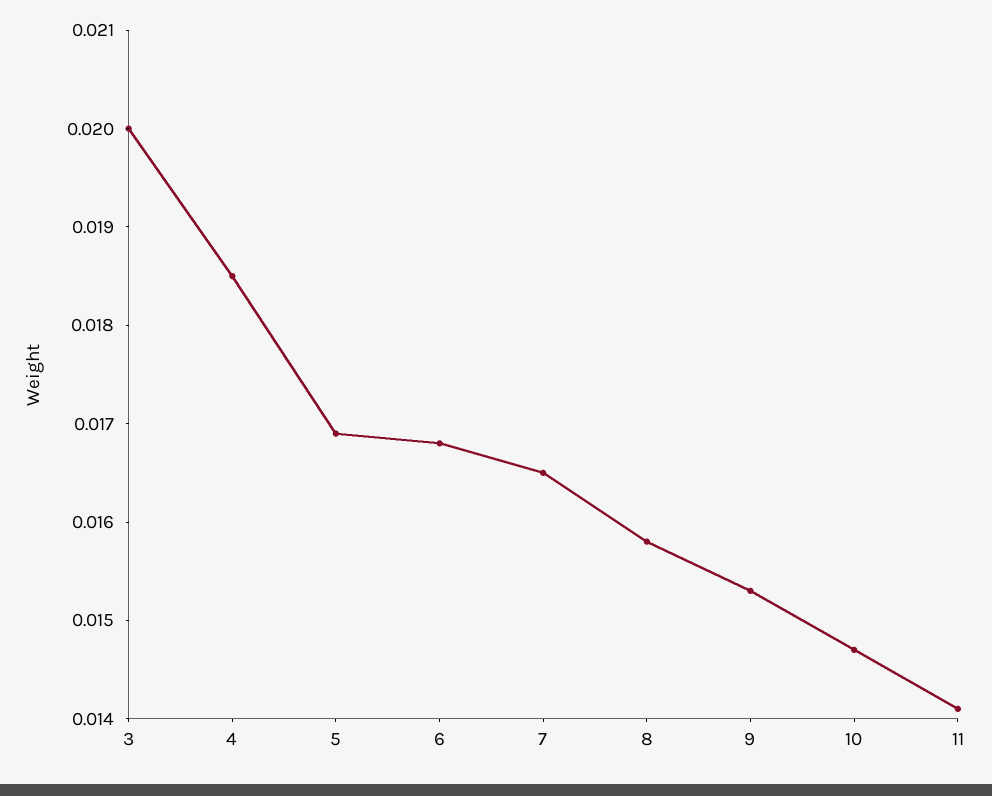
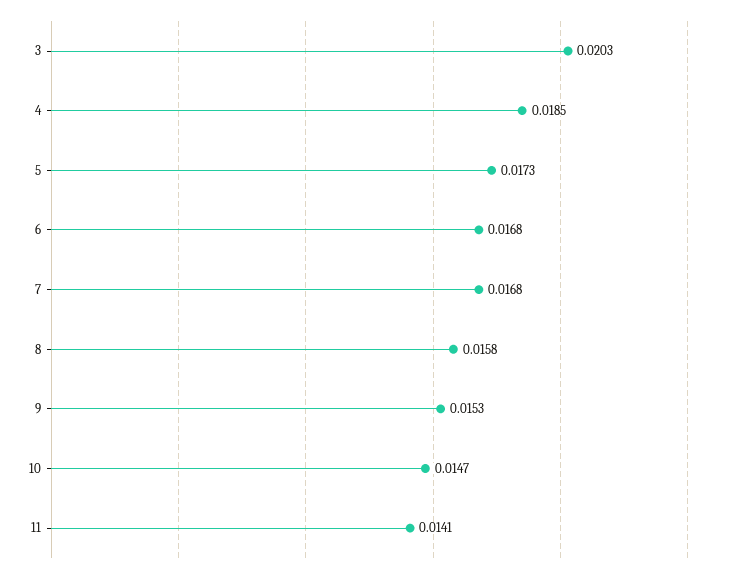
  {
-   "3": 0.02,
+   "3": 0.0203,
    "4": 0.0185,
-   "5": 0.0169,
+   "5": 0.0173,
    "6": 0.0168,
-   "7": 0.0165,
+   "7": 0.0168,
    "8": 0.0158,
    "9": 0.0153,
    "10": 0.0147,
    "11": 0.0141
  }

